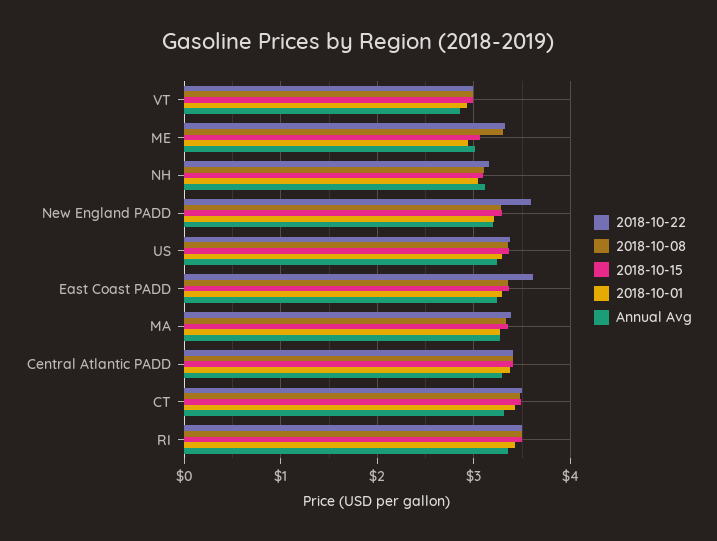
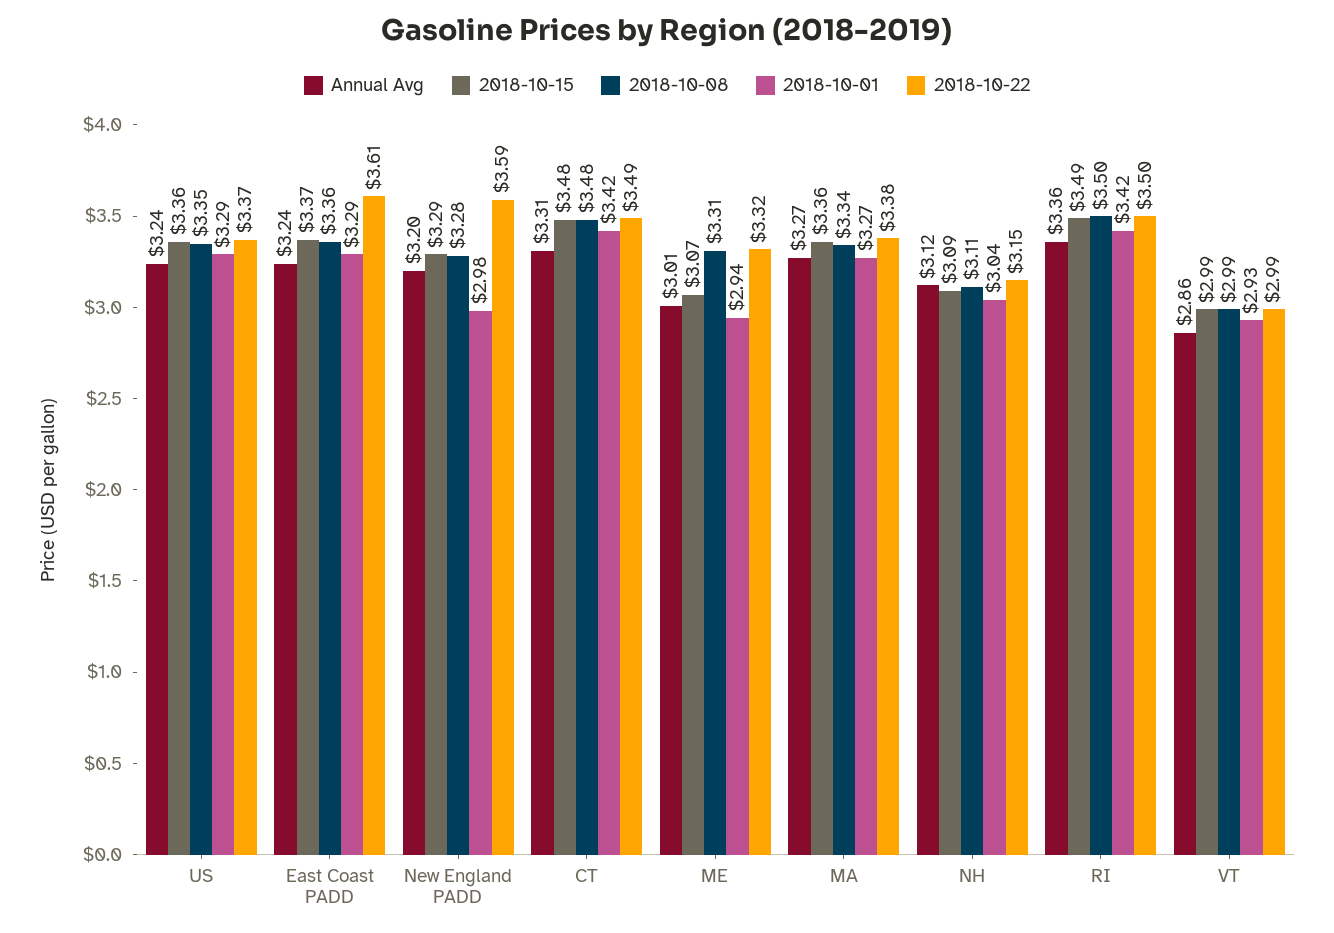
  {
    "2018-10-22": {
      "VT": 2.99,
      "ME": 3.32,
      "NH": 3.15,
      "New England PADD": 3.59,
      "US": 3.37,
      "East Coast PADD": 3.61,
      "MA": 3.38,
-     "Central Atlantic PADD": 3.4,
      "CT": 3.49,
      "RI": 3.5
    },
    "2018-10-08": {
      "VT": 2.99,
      "ME": 3.31,
      "NH": 3.11,
      "New England PADD": 3.28,
      "US": 3.35,
      "East Coast PADD": 3.36,
      "MA": 3.34,
-     "Central Atlantic PADD": 3.4,
      "CT": 3.48,
      "RI": 3.5
    },
    "2018-10-15": {
      "VT": 2.99,
      "ME": 3.07,
      "NH": 3.09,
      "New England PADD": 3.29,
      "US": 3.36,
      "East Coast PADD": 3.37,
      "MA": 3.36,
-     "Central Atlantic PADD": 3.4,
      "CT": 3.48,
      "RI": 3.49
    },
    "2018-10-01": {
      "VT": 2.93,
      "ME": 2.94,
      "NH": 3.04,
-     "New England PADD": 3.2,
+     "New England PADD": 2.98,
      "US": 3.29,
      "East Coast PADD": 3.29,
      "MA": 3.27,
-     "Central Atlantic PADD": 3.4,
      "CT": 3.42,
      "RI": 3.42
    },
    "Annual Avg": {
      "VT": 2.86,
      "ME": 3.01,
      "NH": 3.12,
      "New England PADD": 3.2,
      "US": 3.24,
      "East Coast PADD": 3.24,
      "MA": 3.27,
-     "Central Atlantic PADD": 3.3,
      "CT": 3.31,
      "RI": 3.36
    }
  }

